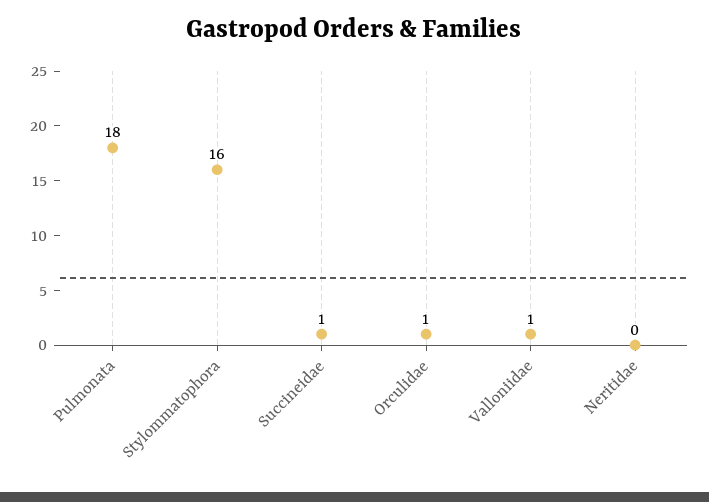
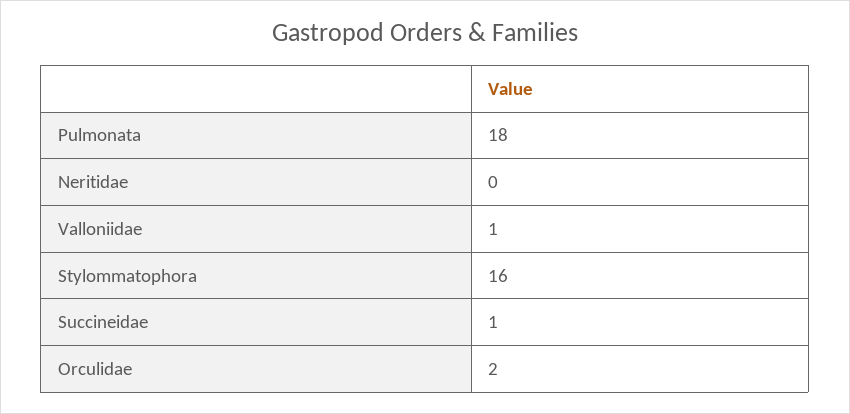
  {
    "Pulmonata": 18,
    "Stylommatophora": 16,
    "Succineidae": 1,
-   "Orculidae": 1,
+   "Orculidae": 2,
    "Valloniidae": 1,
    "Neritidae": 0
  }

